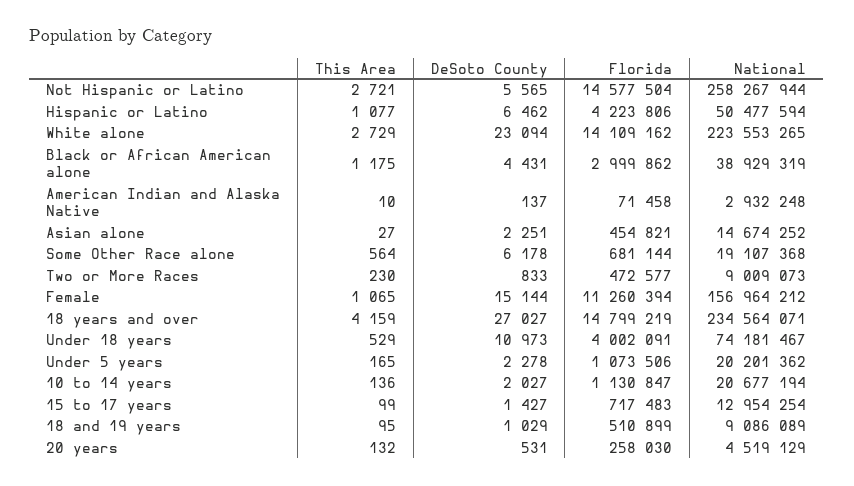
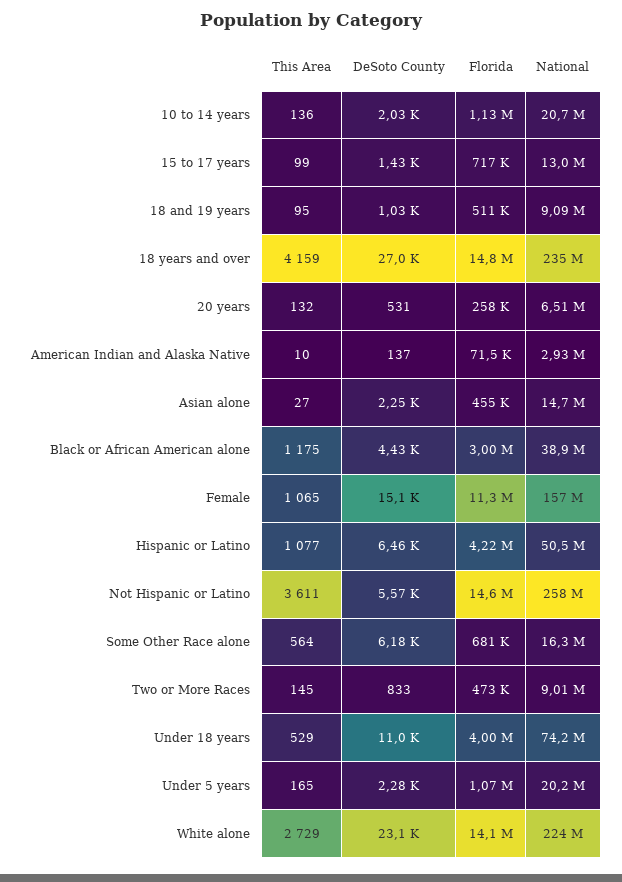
  {
    "This Area": {
-     "Not Hispanic or Latino": 2721,
+     "Not Hispanic or Latino": 3611,
      "Hispanic or Latino": 1077,
      "White alone": 2729,
      "Black or African American alone": 1175,
      "American Indian and Alaska Native": 10,
      "Asian alone": 27,
      "Some Other Race alone": 564,
-     "Two or More Races": 230,
+     "Two or More Races": 145,
      "Female": 1065,
      "18 years and over": 4159,
      "Under 18 years": 529,
      "Under 5 years": 165,
      "10 to 14 years": 136,
      "15 to 17 years": 99,
      "18 and 19 years": 95,
      "20 years": 132
    },
    "DeSoto County": {
      "Not Hispanic or Latino": 5565,
      "Hispanic or Latino": 6462,
      "White alone": 23094,
      "Black or African American alone": 4431,
      "American Indian and Alaska Native": 137,
      "Asian alone": 2251,
      "Some Other Race alone": 6178,
      "Two or More Races": 833,
      "Female": 15144,
      "18 years and over": 27027,
      "Under 18 years": 10973,
      "Under 5 years": 2278,
      "10 to 14 years": 2027,
      "15 to 17 years": 1427,
      "18 and 19 years": 1029,
      "20 years": 531
    },
    "Florida": {
      "Not Hispanic or Latino": 14577504,
      "Hispanic or Latino": 4223806,
      "White alone": 14109162,
      "Black or African American alone": 2999862,
      "American Indian and Alaska Native": 71458,
      "Asian alone": 454821,
      "Some Other Race alone": 681144,
      "Two or More Races": 472577,
      "Female": 11260394,
      "18 years and over": 14799219,
      "Under 18 years": 4002091,
      "Under 5 years": 1073506,
      "10 to 14 years": 1130847,
      "15 to 17 years": 717483,
      "18 and 19 years": 510899,
      "20 years": 258030
    },
    "National": {
      "Not Hispanic or Latino": 258267944,
      "Hispanic or Latino": 50477594,
      "White alone": 223553265,
      "Black or African American alone": 38929319,
      "American Indian and Alaska Native": 2932248,
      "Asian alone": 14674252,
-     "Some Other Race alone": 19107368,
+     "Some Other Race alone": 16300000,
      "Two or More Races": 9009073,
      "Female": 156964212,
      "18 years and over": 234564071,
      "Under 18 years": 74181467,
      "Under 5 years": 20201362,
      "10 to 14 years": 20677194,
      "15 to 17 years": 12954254,
      "18 and 19 years": 9086089,
-     "20 years": 4519129
+     "20 years": 6510000
    }
  }

